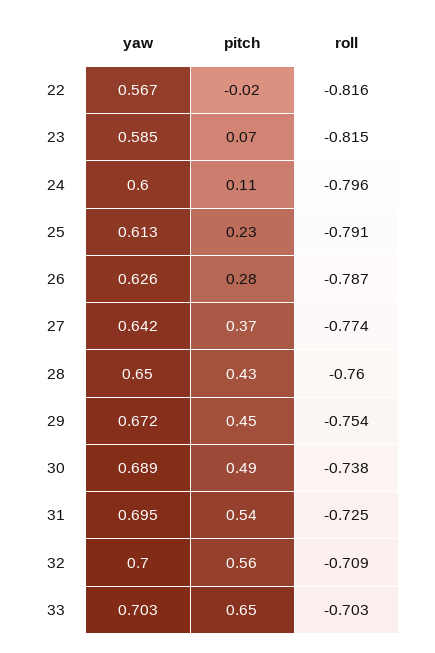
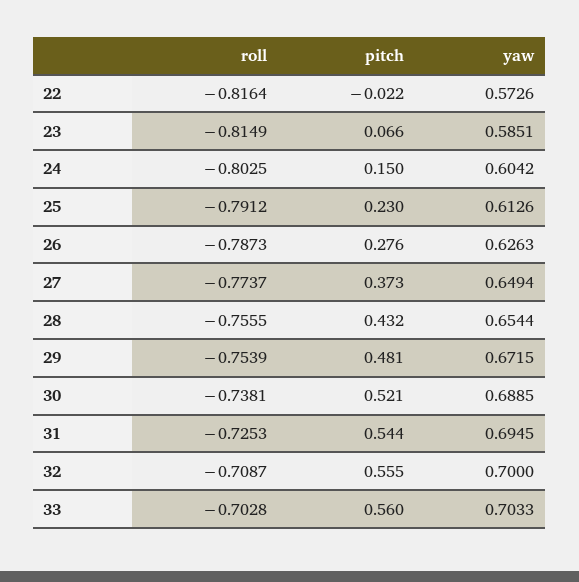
  {
    "yaw": {
-     "22": 0.567,
+     "22": 0.5726,
      "23": 0.5851,
-     "24": 0.6,
+     "24": 0.6042,
      "25": 0.6126,
      "26": 0.6263,
-     "27": 0.642,
+     "27": 0.6494,
-     "28": 0.65,
+     "28": 0.6544,
      "29": 0.6715,
      "30": 0.6885,
      "31": 0.6945,
      "32": 0.7,
      "33": 0.7033
    },
    "pitch": {
      "22": -0.022,
      "23": 0.066,
-     "24": 0.11,
+     "24": 0.15,
      "25": 0.23,
      "26": 0.276,
      "27": 0.373,
      "28": 0.432,
-     "29": 0.45,
+     "29": 0.481,
-     "30": 0.49,
+     "30": 0.521,
      "31": 0.544,
      "32": 0.555,
-     "33": 0.65
+     "33": 0.56
    },
    "roll": {
      "22": -0.8164,
      "23": -0.8149,
-     "24": -0.796,
+     "24": -0.8025,
      "25": -0.7912,
      "26": -0.7873,
      "27": -0.7737,
-     "28": -0.76,
+     "28": -0.7555,
      "29": -0.7539,
      "30": -0.7381,
      "31": -0.7253,
      "32": -0.7087,
      "33": -0.7028
    }
  }

